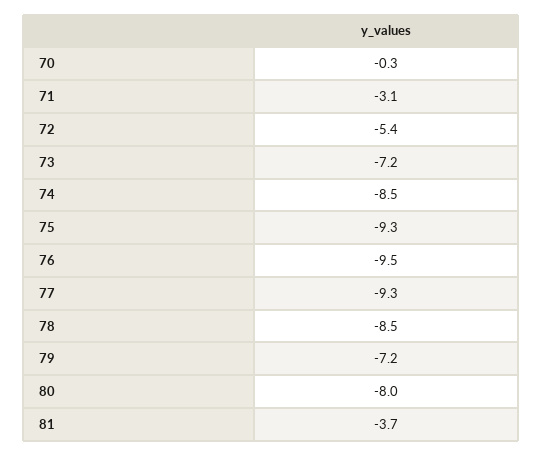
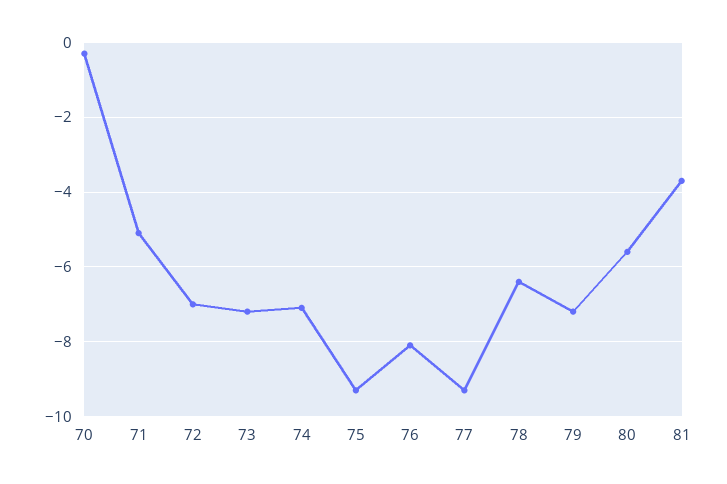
  {
    "70": -0.3,
-   "71": -3.1,
+   "71": -5,
-   "72": -5.4,
+   "72": -7,
    "73": -7.2,
-   "74": -8.5,
+   "74": -7,
    "75": -9.3,
-   "76": -9.5,
+   "76": -8,
    "77": -9.3,
-   "78": -8.5,
+   "78": -6.5,
    "79": -7.2,
-   "80": -8,
+   "80": -5.5,
    "81": -3.7
  }

